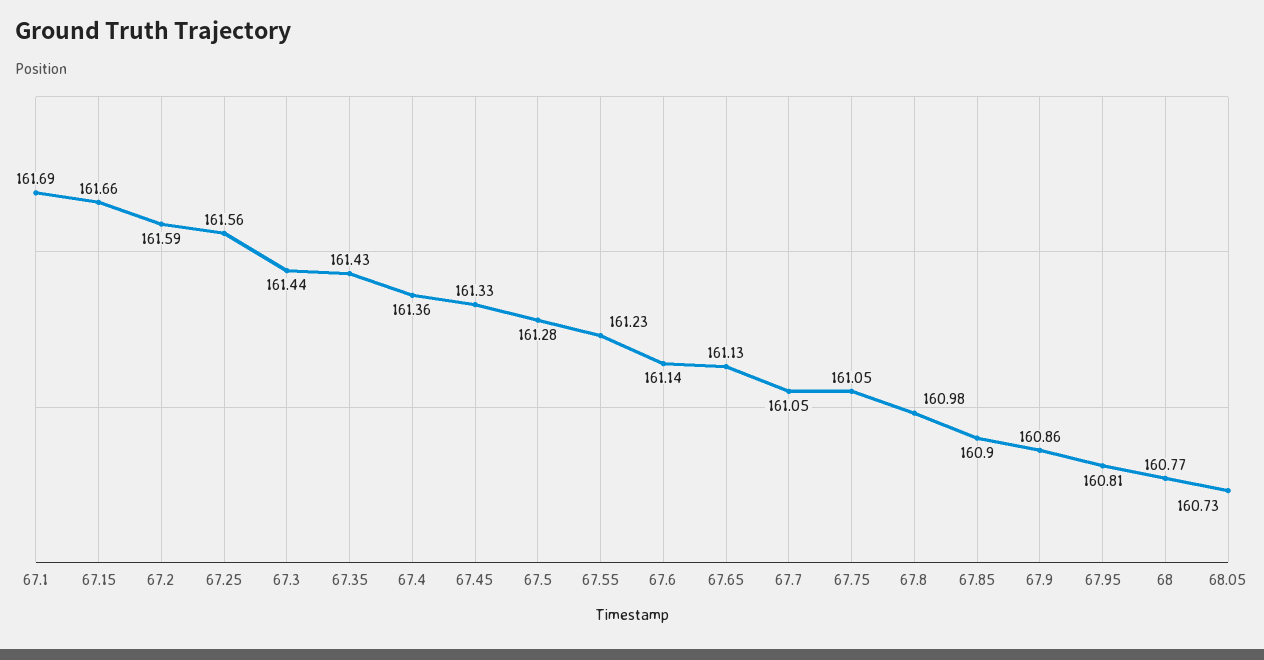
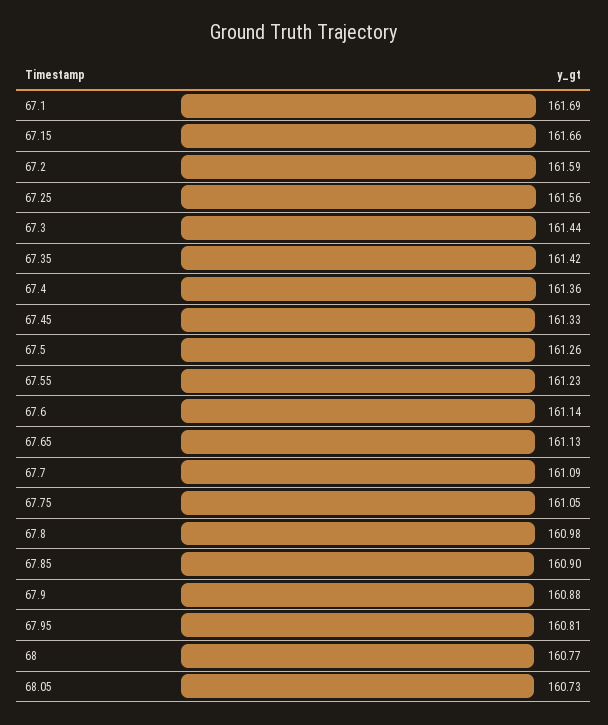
  {
    "67.1": 161.69,
    "67.15": 161.66,
    "67.2": 161.59,
    "67.25": 161.56,
    "67.3": 161.44,
-   "67.35": 161.43,
+   "67.35": 161.42,
    "67.4": 161.36,
    "67.45": 161.33,
-   "67.5": 161.28,
+   "67.5": 161.26,
    "67.55": 161.23,
    "67.6": 161.14,
    "67.65": 161.13,
-   "67.7": 161.05,
+   "67.7": 161.09,
    "67.75": 161.05,
    "67.8": 160.98,
    "67.85": 160.9,
-   "67.9": 160.86,
+   "67.9": 160.88,
    "67.95": 160.81,
    "68": 160.77,
    "68.05": 160.73
  }

